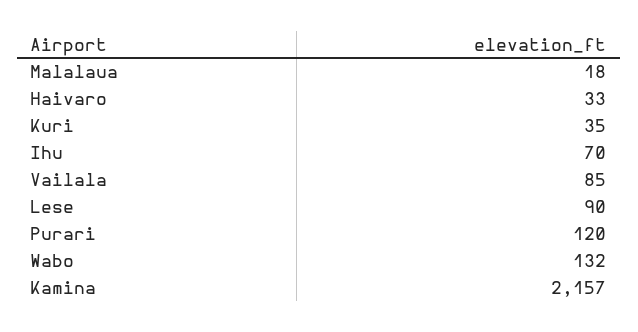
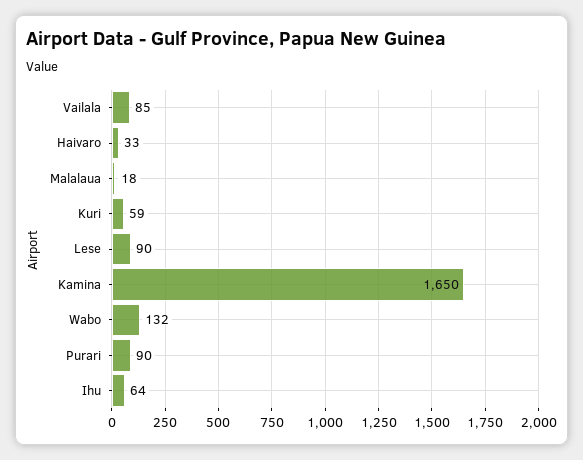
  {
    "Malalaua": 18,
    "Haivaro": 33,
-   "Kuri": 35,
+   "Kuri": 59,
-   "Ihu": 70,
+   "Ihu": 64,
    "Vailala": 85,
    "Lese": 90,
-   "Purari": 120,
+   "Purari": 90,
    "Wabo": 132,
-   "Kamina": 2157
+   "Kamina": 1650
  }

